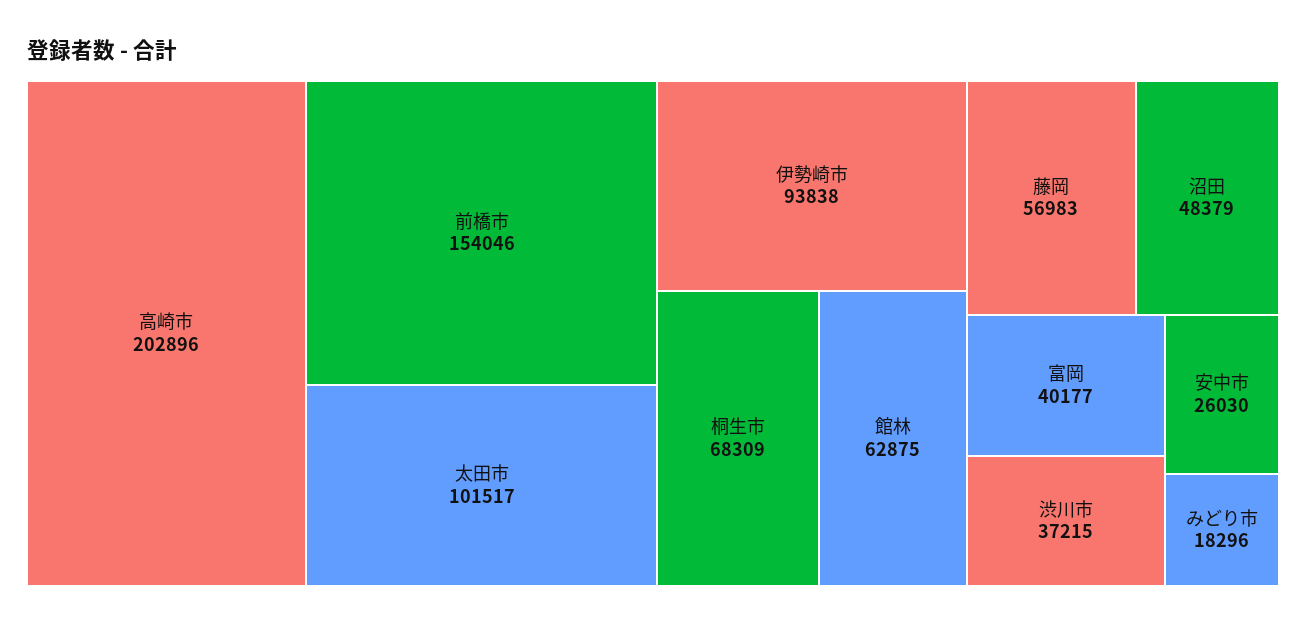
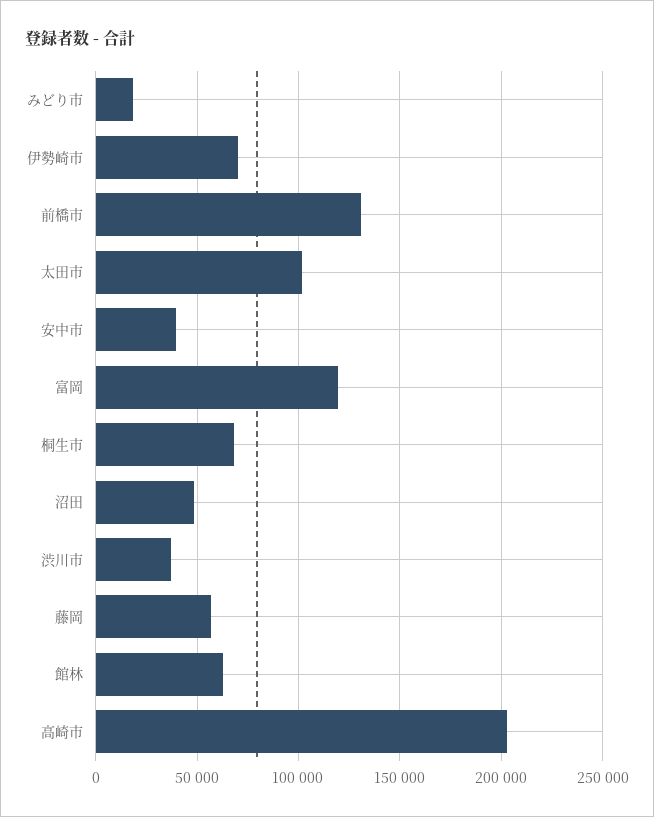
  {
    "高崎市": 202896,
-   "前橋市": 154046,
+   "前橋市": 130000,
    "太田市": 101517,
-   "伊勢崎市": 93838,
+   "伊勢崎市": 70000,
    "桐生市": 68309,
    "館林": 62875,
    "藤岡": 56983,
    "沼田": 48379,
-   "富岡": 40177,
+   "富岡": 120000,
    "渋川市": 37215,
-   "安中市": 26030,
+   "安中市": 40000,
    "みどり市": 18296
  }

